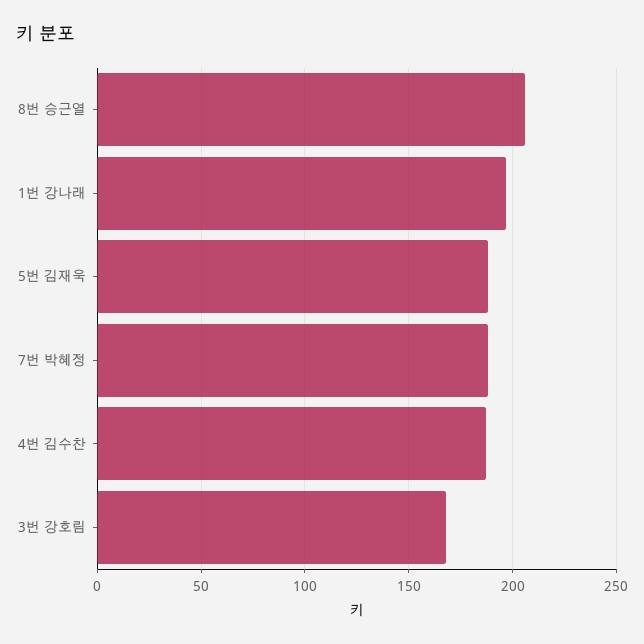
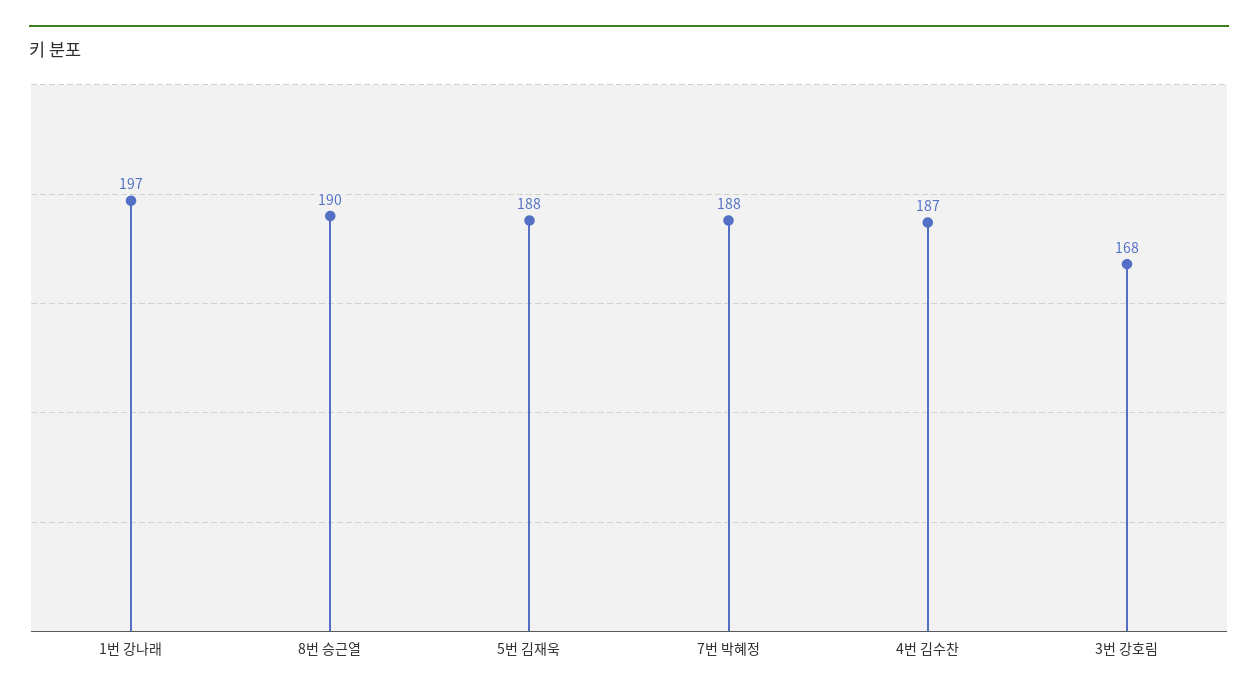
  {
-   "8번 승근열": 205,
+   "8번 승근열": 190,
    "1번 강나래": 197,
    "5번 김재욱": 188,
    "7번 박혜정": 188,
    "4번 김수찬": 187,
    "3번 강호림": 168
  }

